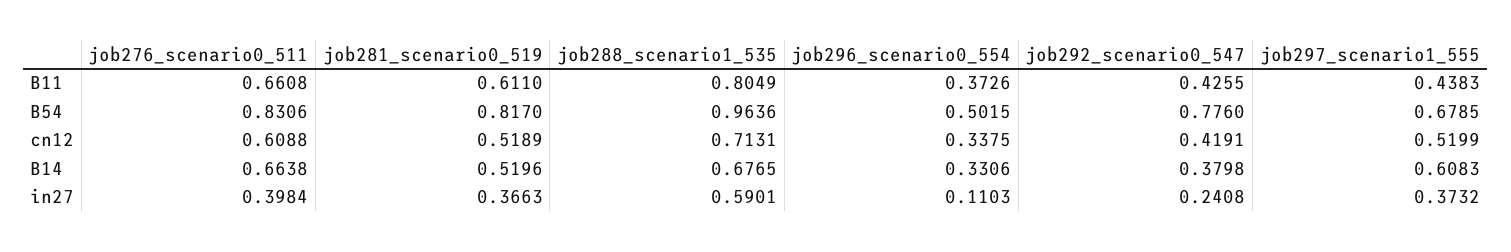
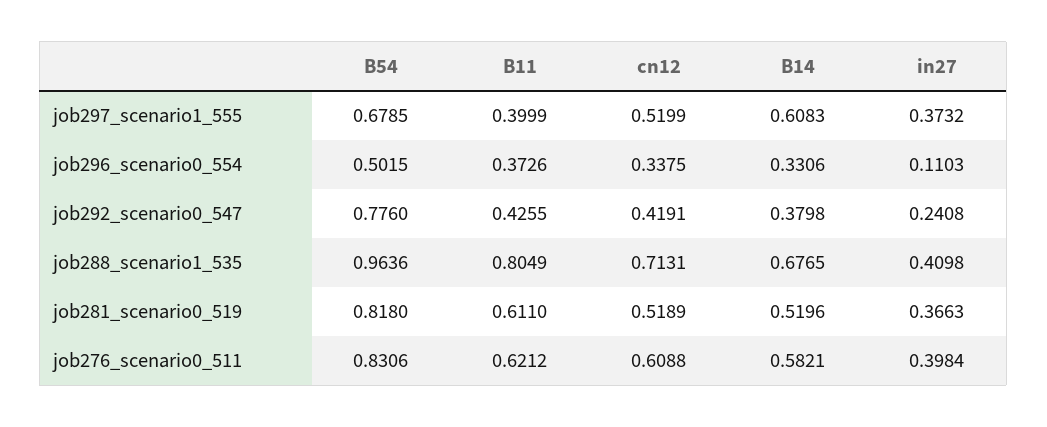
  {
    "job276_scenario0_511": {
-     "B11": 0.6608,
+     "B11": 0.6212,
      "B54": 0.8306,
      "cn12": 0.6088,
-     "B14": 0.6638,
+     "B14": 0.5821,
      "in27": 0.3984
    },
    "job281_scenario0_519": {
      "B11": 0.611,
-     "B54": 0.817,
+     "B54": 0.818,
      "cn12": 0.5189,
      "B14": 0.5196,
      "in27": 0.3663
    },
    "job288_scenario1_535": {
      "B11": 0.8049,
      "B54": 0.9636,
      "cn12": 0.7131,
      "B14": 0.6765,
-     "in27": 0.5901
+     "in27": 0.4098
    },
    "job296_scenario0_554": {
      "B11": 0.3726,
      "B54": 0.5015,
      "cn12": 0.3375,
      "B14": 0.3306,
      "in27": 0.1103
    },
    "job292_scenario0_547": {
      "B11": 0.4255,
      "B54": 0.776,
      "cn12": 0.4191,
      "B14": 0.3798,
      "in27": 0.2408
    },
    "job297_scenario1_555": {
-     "B11": 0.4383,
+     "B11": 0.3999,
      "B54": 0.6785,
      "cn12": 0.5199,
      "B14": 0.6083,
      "in27": 0.3732
    }
  }

